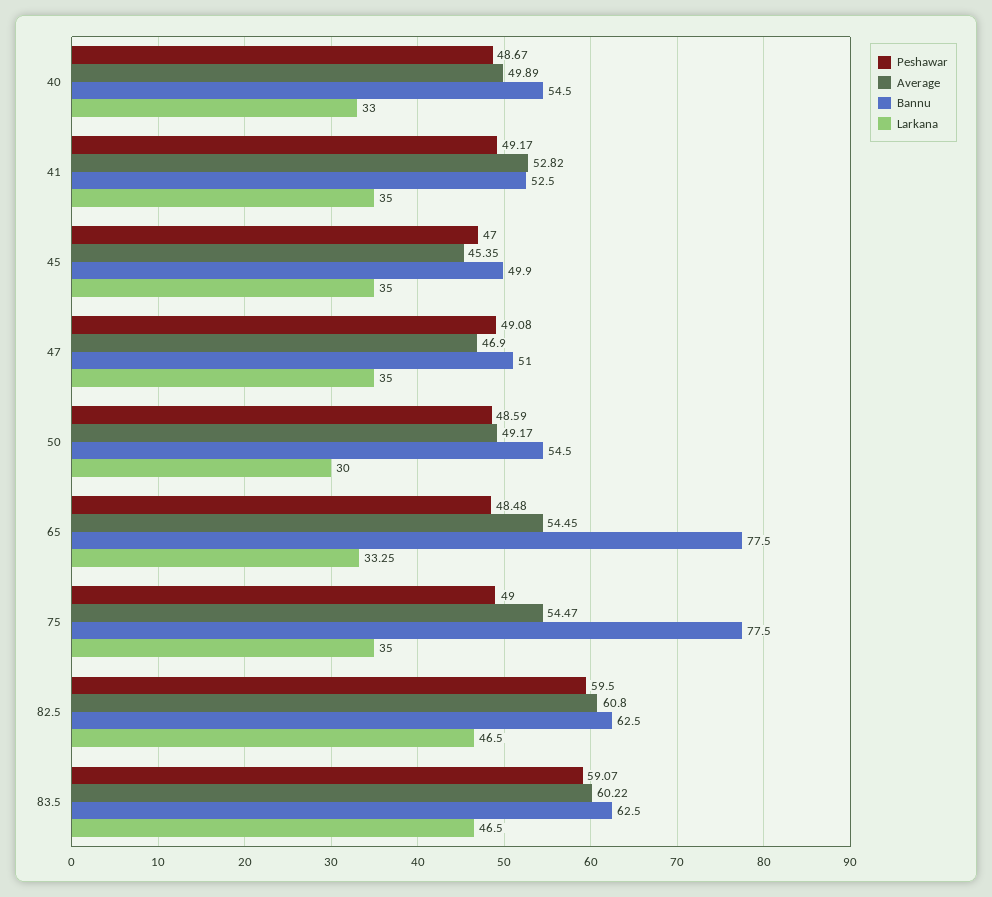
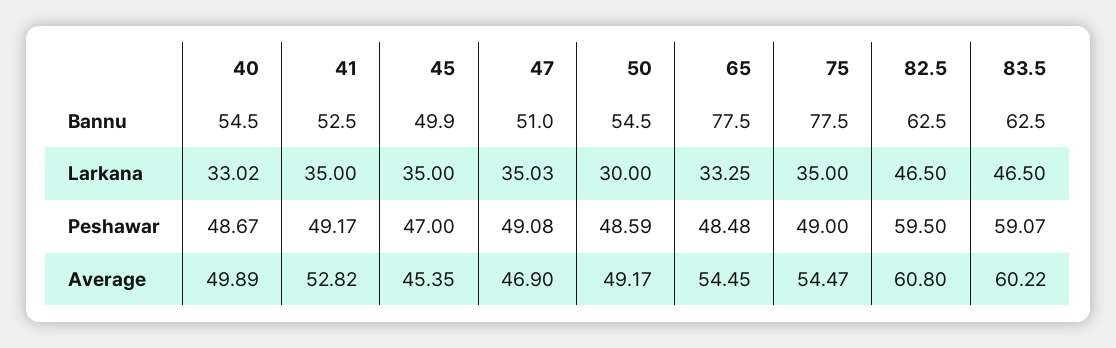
  {
    "Peshawar": {
      "40": 48.67,
      "41": 49.17,
      "45": 47,
      "47": 49.08,
      "50": 48.59,
      "65": 48.48,
      "75": 49,
      "82.5": 59.5,
      "83.5": 59.07
    },
    "Average": {
      "40": 49.89,
      "41": 52.82,
      "45": 45.35,
      "47": 46.9,
      "50": 49.17,
      "65": 54.45,
      "75": 54.47,
      "82.5": 60.8,
      "83.5": 60.22
    },
    "Bannu": {
      "40": 54.5,
      "41": 52.5,
      "45": 49.9,
      "47": 51,
      "50": 54.5,
      "65": 77.5,
      "75": 77.5,
      "82.5": 62.5,
      "83.5": 62.5
    },
    "Larkana": {
-     "40": 33,
+     "40": 33.02,
      "41": 35,
      "45": 35,
-     "47": 35,
+     "47": 35.03,
      "50": 30,
      "65": 33.25,
      "75": 35,
      "82.5": 46.5,
      "83.5": 46.5
    }
  }

